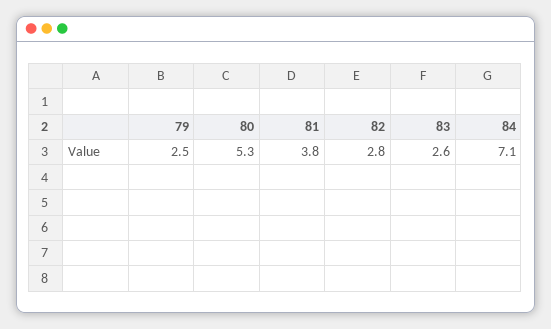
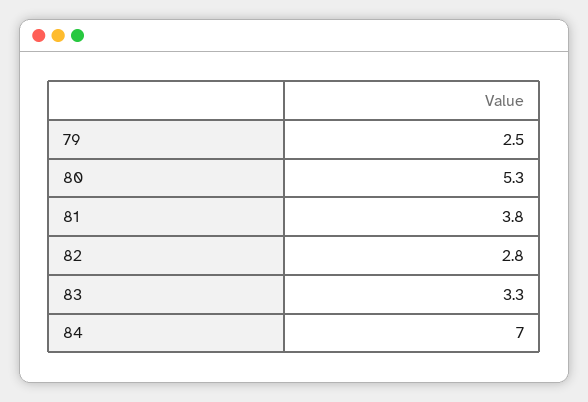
  {
    "79": 2.5,
    "80": 5.3,
    "81": 3.8,
    "82": 2.8,
-   "83": 2.6,
+   "83": 3.3,
-   "84": 7.1
+   "84": 7
  }

